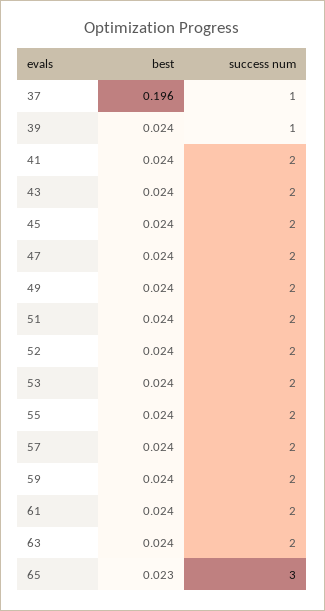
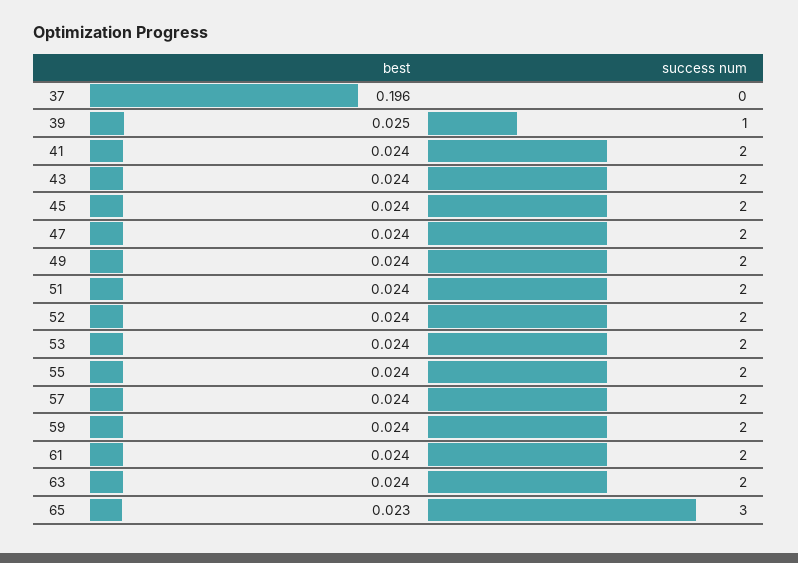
  {
    "best": {
      "37": 0.196,
-     "39": 0.024,
+     "39": 0.025,
      "41": 0.024,
      "43": 0.024,
      "45": 0.024,
      "47": 0.024,
      "49": 0.024,
      "51": 0.024,
      "52": 0.024,
      "53": 0.024,
      "55": 0.024,
      "57": 0.024,
      "59": 0.024,
      "61": 0.024,
      "63": 0.024,
      "65": 0.023
    },
    "success num": {
-     "37": 1,
+     "37": 0,
      "39": 1,
      "41": 2,
      "43": 2,
      "45": 2,
      "47": 2,
      "49": 2,
      "51": 2,
      "52": 2,
      "53": 2,
      "55": 2,
      "57": 2,
      "59": 2,
      "61": 2,
      "63": 2,
      "65": 3
    }
  }

